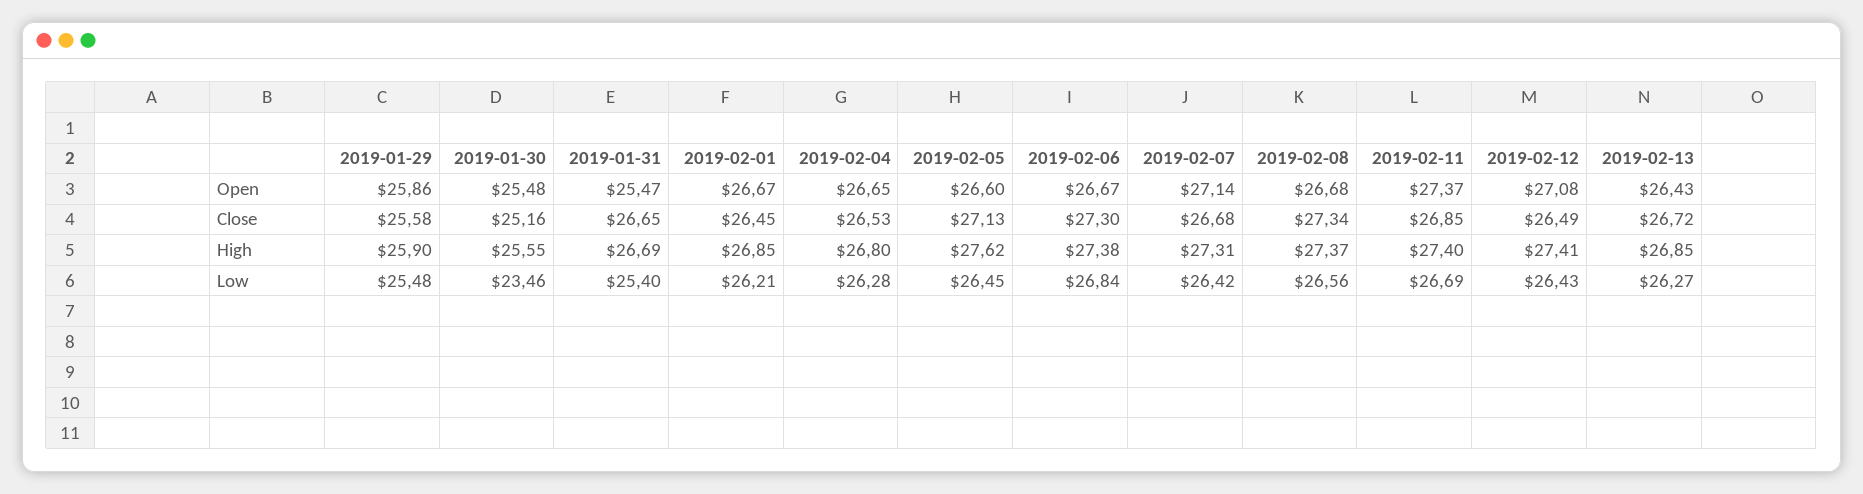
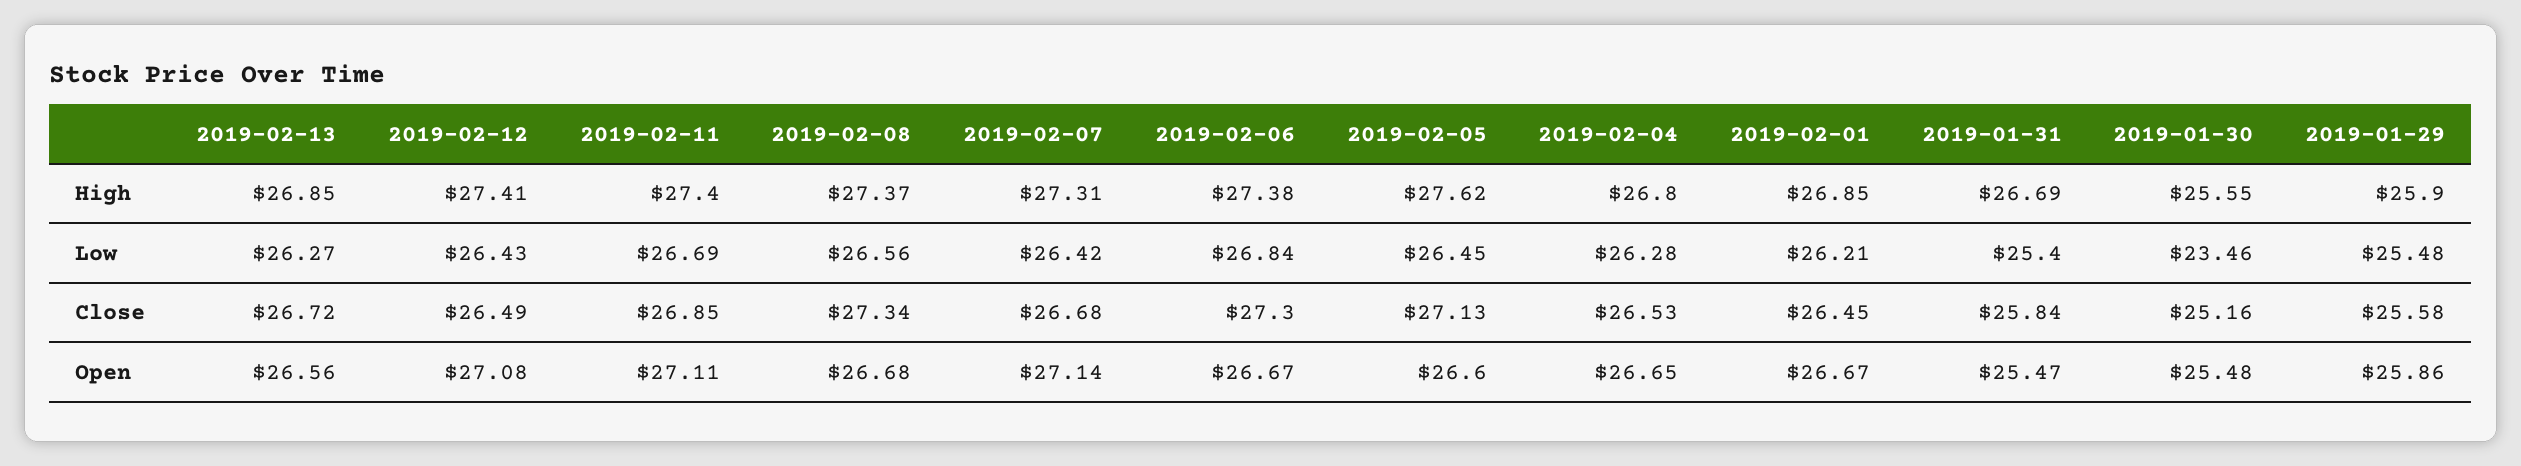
  {
    "2019-01-29": {
      "Open": 25.86,
      "Close": 25.58,
      "High": 25.9,
      "Low": 25.48
    },
    "2019-01-30": {
      "Open": 25.48,
      "Close": 25.16,
      "High": 25.55,
      "Low": 23.46
    },
    "2019-01-31": {
      "Open": 25.47,
-     "Close": 26.65,
+     "Close": 25.84,
      "High": 26.69,
      "Low": 25.4
    },
    "2019-02-01": {
      "Open": 26.67,
      "Close": 26.45,
      "High": 26.85,
      "Low": 26.21
    },
    "2019-02-04": {
      "Open": 26.65,
      "Close": 26.53,
      "High": 26.8,
      "Low": 26.28
    },
    "2019-02-05": {
      "Open": 26.6,
      "Close": 27.13,
      "High": 27.62,
      "Low": 26.45
    },
    "2019-02-06": {
      "Open": 26.67,
      "Close": 27.3,
      "High": 27.38,
      "Low": 26.84
    },
    "2019-02-07": {
      "Open": 27.14,
      "Close": 26.68,
      "High": 27.31,
      "Low": 26.42
    },
    "2019-02-08": {
      "Open": 26.68,
      "Close": 27.34,
      "High": 27.37,
      "Low": 26.56
    },
    "2019-02-11": {
-     "Open": 27.37,
+     "Open": 27.11,
      "Close": 26.85,
      "High": 27.4,
      "Low": 26.69
    },
    "2019-02-12": {
      "Open": 27.08,
      "Close": 26.49,
      "High": 27.41,
      "Low": 26.43
    },
    "2019-02-13": {
-     "Open": 26.43,
+     "Open": 26.56,
      "Close": 26.72,
      "High": 26.85,
      "Low": 26.27
    }
  }

